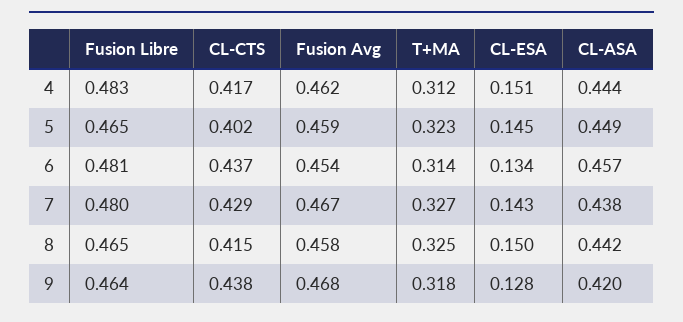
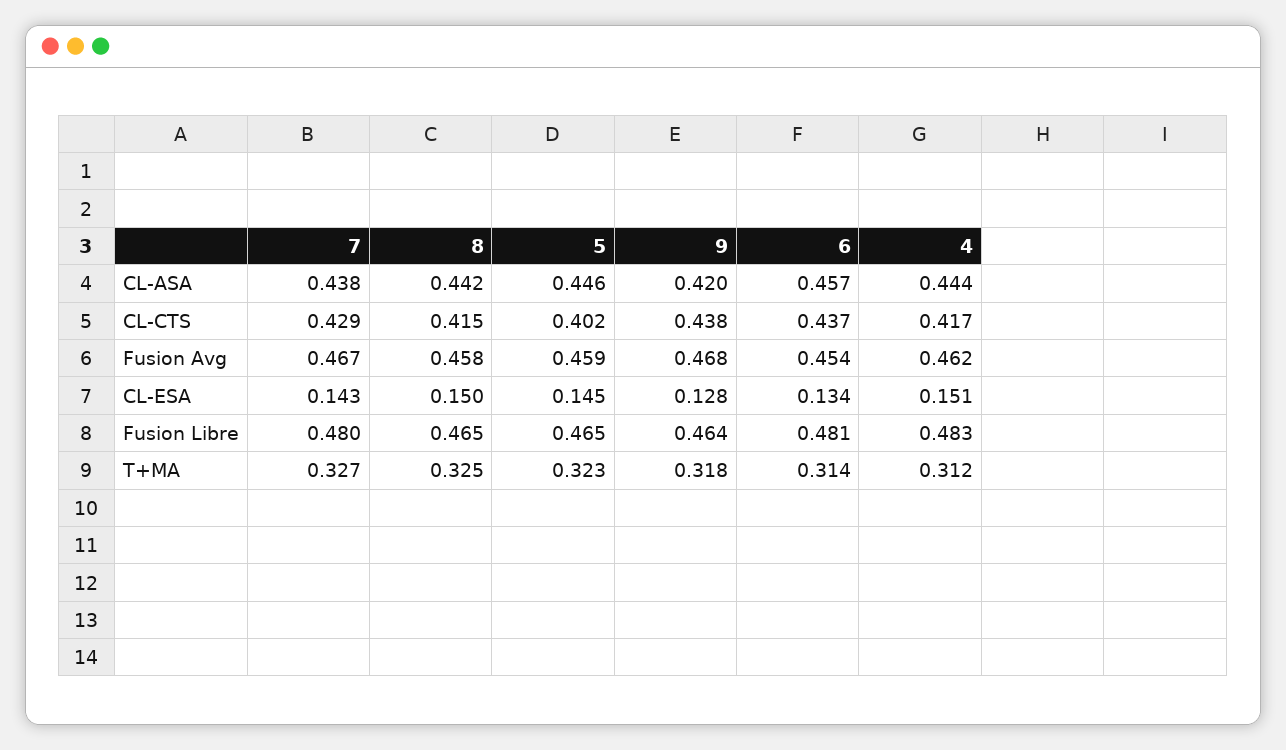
  {
    "Fusion Libre": {
      "4": 0.483,
      "5": 0.465,
      "6": 0.481,
      "7": 0.48,
      "8": 0.465,
      "9": 0.464
    },
    "CL-CTS": {
      "4": 0.417,
      "5": 0.402,
      "6": 0.437,
      "7": 0.429,
      "8": 0.415,
      "9": 0.438
    },
    "Fusion Avg": {
      "4": 0.462,
      "5": 0.459,
      "6": 0.454,
      "7": 0.467,
      "8": 0.458,
      "9": 0.468
    },
    "T+MA": {
      "4": 0.312,
      "5": 0.323,
      "6": 0.314,
      "7": 0.327,
      "8": 0.325,
      "9": 0.318
    },
    "CL-ESA": {
      "4": 0.151,
      "5": 0.145,
      "6": 0.134,
      "7": 0.143,
      "8": 0.15,
      "9": 0.128
    },
    "CL-ASA": {
      "4": 0.444,
-     "5": 0.449,
+     "5": 0.446,
      "6": 0.457,
      "7": 0.438,
      "8": 0.442,
      "9": 0.42
    }
  }

